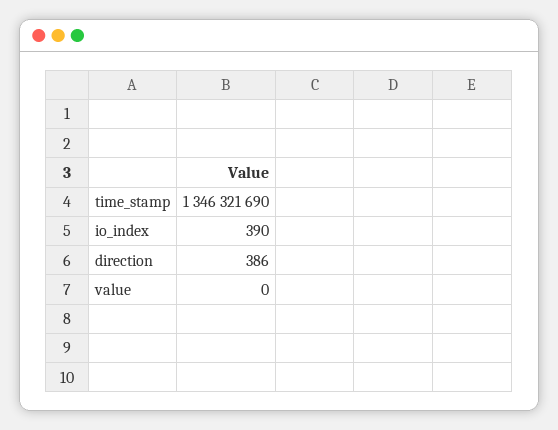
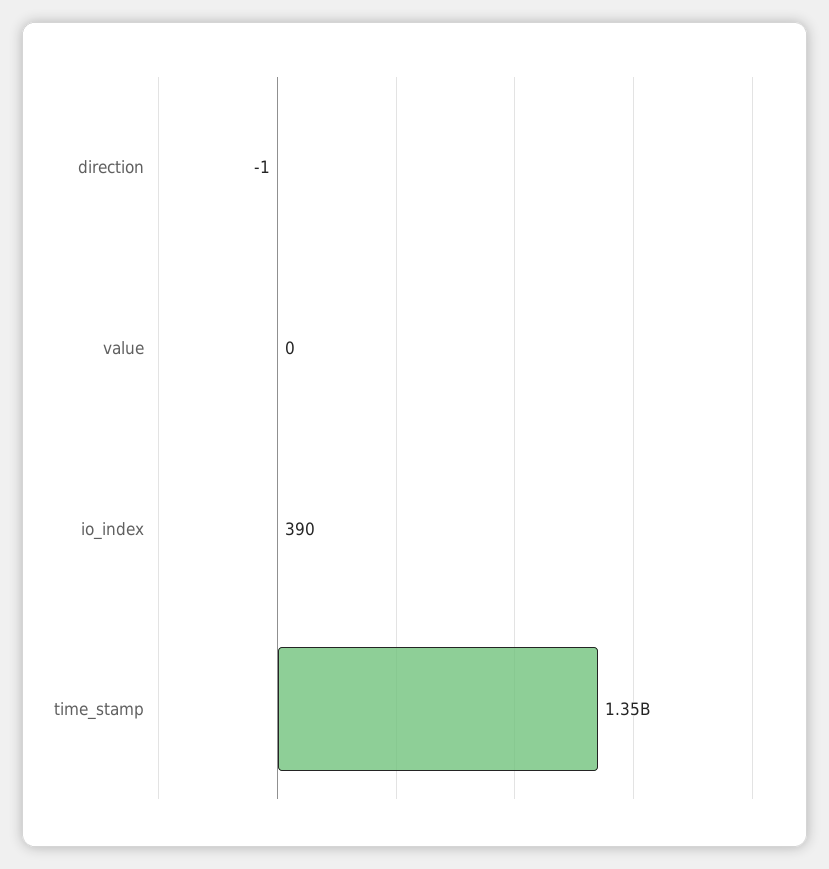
  {
    "time_stamp": 1346321690,
    "io_index": 390,
-   "direction": 386,
+   "direction": -1,
    "value": 0
  }

